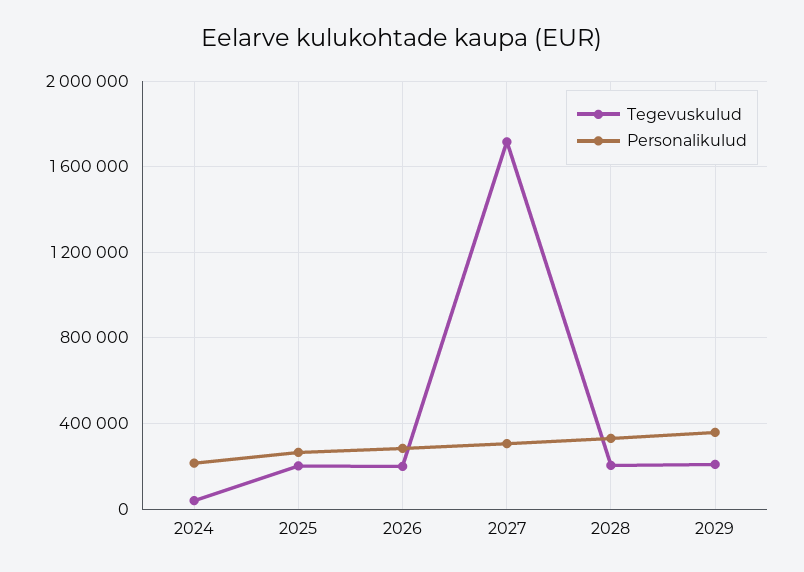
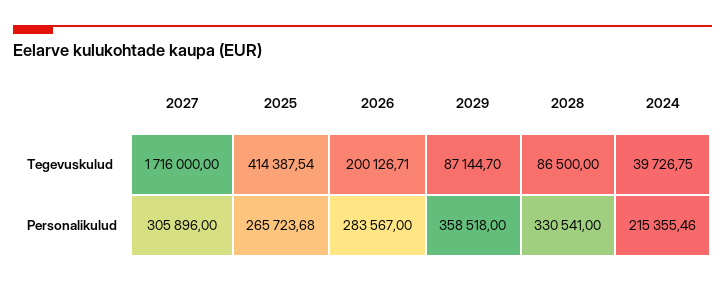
  {
    "Tegevuskulud": {
      "2024": 39726.75,
-     "2025": 200000,
+     "2025": 414387.54,
      "2026": 200126.71,
      "2027": 1716000,
-     "2028": 200000,
+     "2028": 86500,
-     "2029": 200000
+     "2029": 87144.7
    },
    "Personalikulud": {
      "2024": 215355.46,
      "2025": 265723.68,
      "2026": 283567,
      "2027": 305896,
      "2028": 330541,
      "2029": 358518
    }
  }

